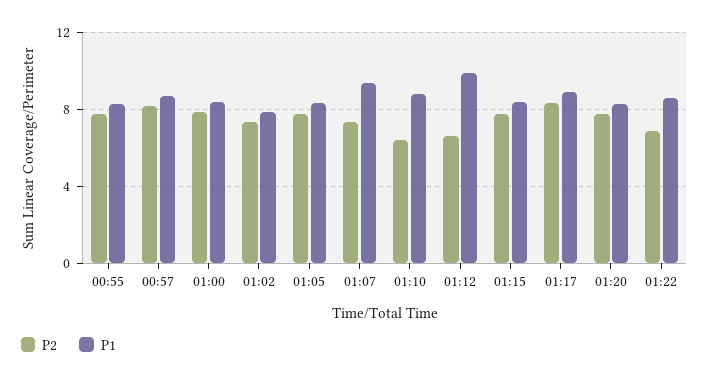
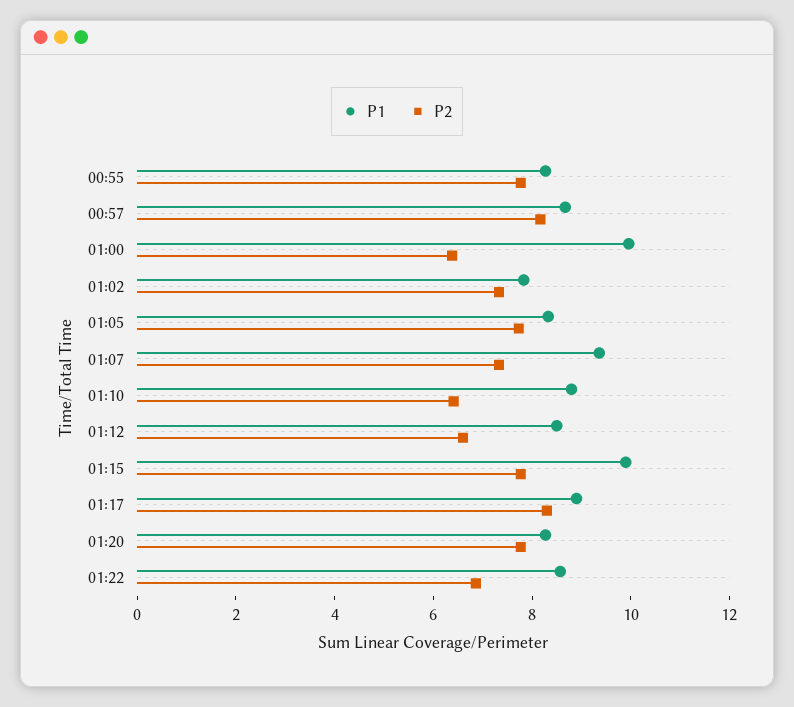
  {
    "P2": {
      "00:55": 8,
      "00:57": 8,
-     "01:00": 8,
+     "01:00": 6.5,
      "01:02": 7.5,
      "01:05": 7.5,
      "01:07": 7.5,
      "01:10": 6.5,
      "01:12": 6.5,
      "01:15": 8,
      "01:17": 8.5,
      "01:20": 8,
      "01:22": 7
    },
    "P1": {
      "00:55": 8.5,
      "00:57": 8.5,
-     "01:00": 8.5,
+     "01:00": 10,
      "01:02": 8,
      "01:05": 8.5,
      "01:07": 9.5,
      "01:10": 9,
-     "01:12": 10,
+     "01:12": 8.5,
-     "01:15": 8.5,
+     "01:15": 10,
      "01:17": 9,
      "01:20": 8.5,
      "01:22": 8.5
    }
  }

